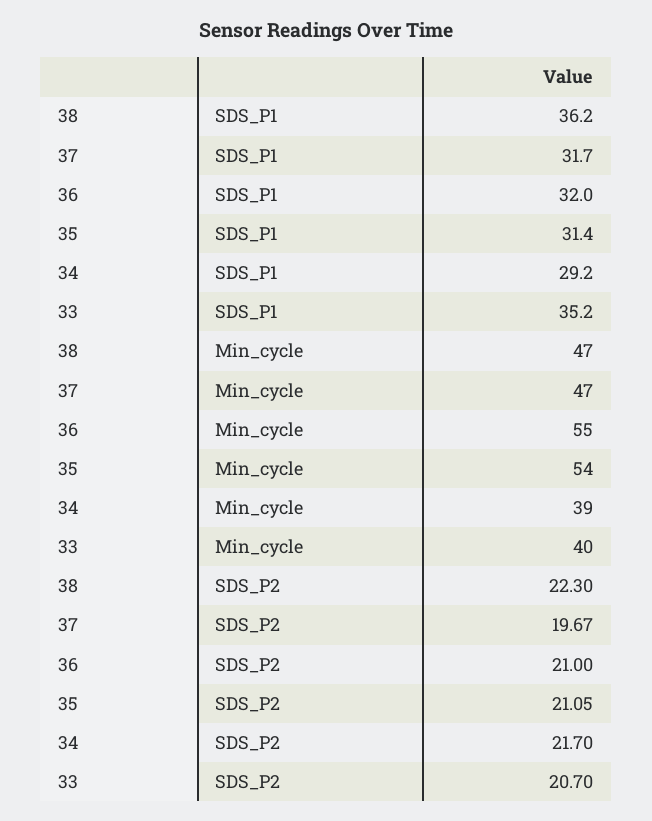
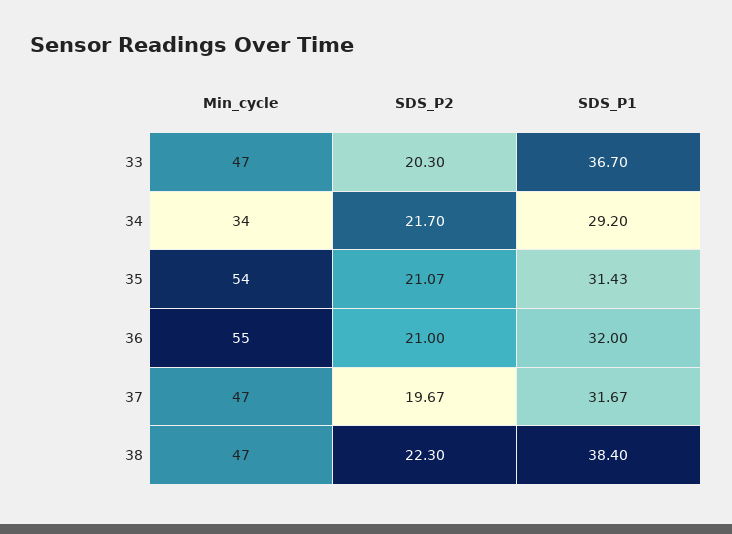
  {
    "38": {
-     "SDS_P1": 36.2,
+     "SDS_P1": 38.4,
      "Min_cycle": 47,
      "SDS_P2": 22.3
    },
    "37": {
      "SDS_P1": 31.67,
      "Min_cycle": 47,
      "SDS_P2": 19.67
    },
    "36": {
      "SDS_P1": 32,
      "Min_cycle": 55,
      "SDS_P2": 21
    },
    "35": {
      "SDS_P1": 31.43,
      "Min_cycle": 54,
-     "SDS_P2": 21.05
+     "SDS_P2": 21.07
    },
    "34": {
      "SDS_P1": 29.2,
-     "Min_cycle": 39,
+     "Min_cycle": 34,
      "SDS_P2": 21.7
    },
    "33": {
-     "SDS_P1": 35.2,
+     "SDS_P1": 36.7,
-     "Min_cycle": 40,
+     "Min_cycle": 47,
-     "SDS_P2": 20.7
+     "SDS_P2": 20.3
    }
  }

